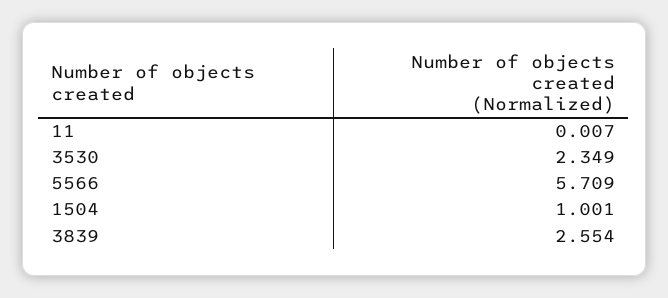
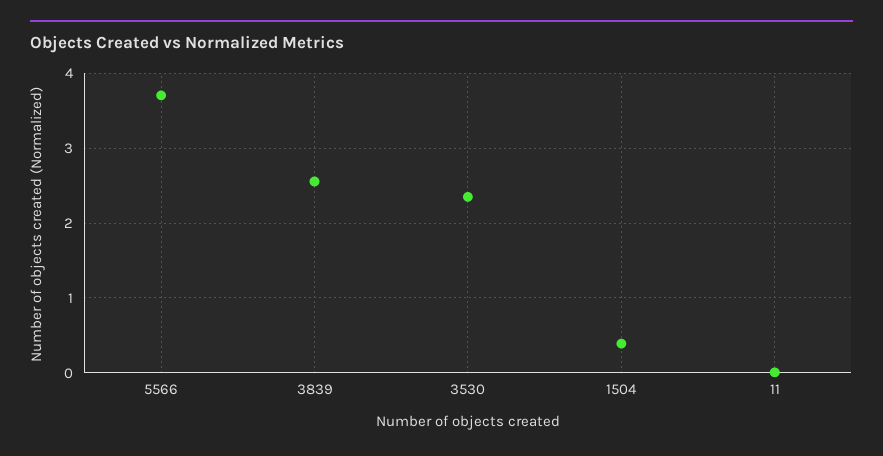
  {
    "11": 0.007,
    "3530": 2.349,
-   "5566": 5.709,
+   "5566": 3.7,
-   "1504": 1.001,
+   "1504": 0.4,
    "3839": 2.554
  }

